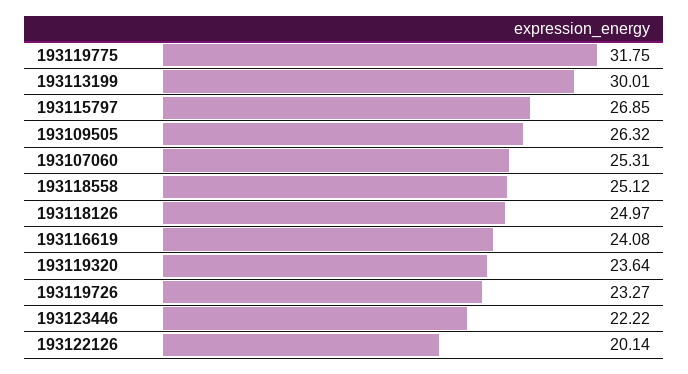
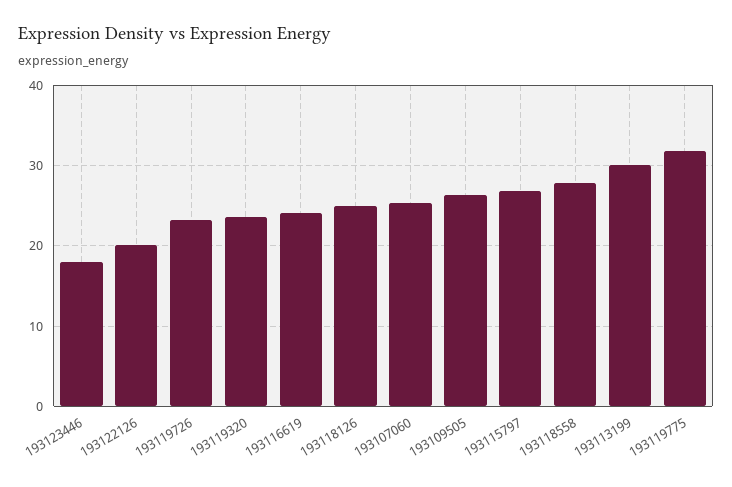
  {
    "193119775": 31.75,
    "193113199": 30.01,
    "193115797": 26.85,
    "193109505": 26.32,
    "193107060": 25.31,
-   "193118558": 25.12,
+   "193118558": 28,
    "193118126": 24.97,
    "193116619": 24.08,
    "193119320": 23.64,
    "193119726": 23.27,
-   "193123446": 22.22,
+   "193123446": 18,
    "193122126": 20.14
  }

